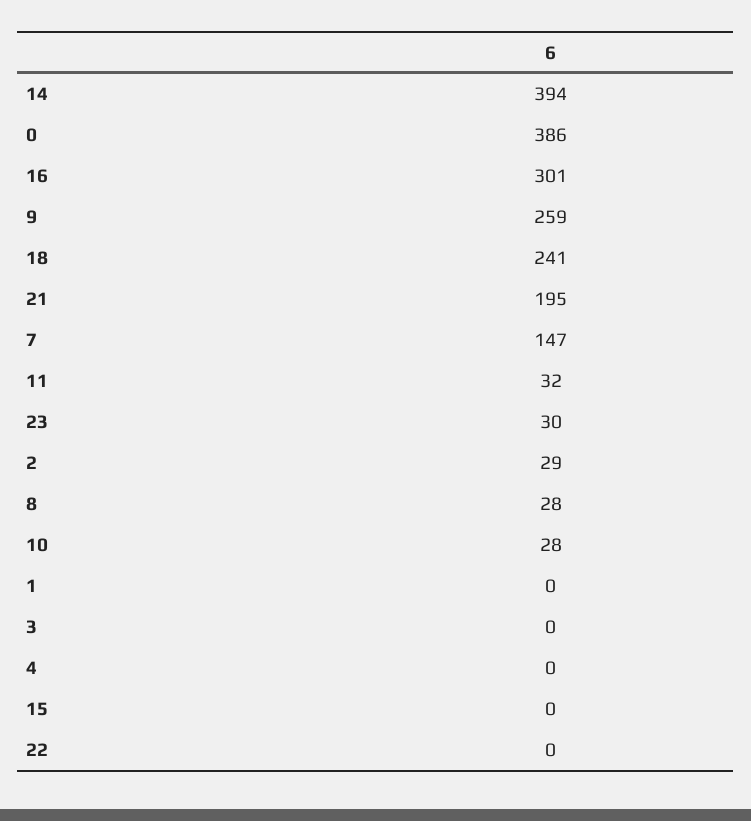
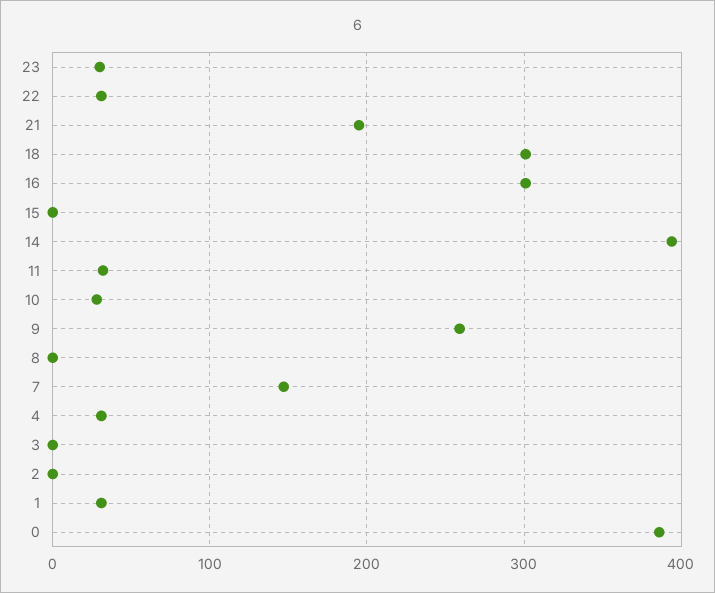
  {
    "14": 394,
    "0": 386,
    "16": 301,
    "9": 259,
-   "18": 241,
+   "18": 300,
    "21": 195,
    "7": 147,
    "11": 32,
    "23": 30,
-   "2": 29,
+   "2": 0,
-   "8": 28,
+   "8": 0,
    "10": 28,
-   "1": 0,
+   "1": 30,
    "3": 0,
-   "4": 0,
+   "4": 30,
    "15": 0,
-   "22": 0
+   "22": 30
  }

